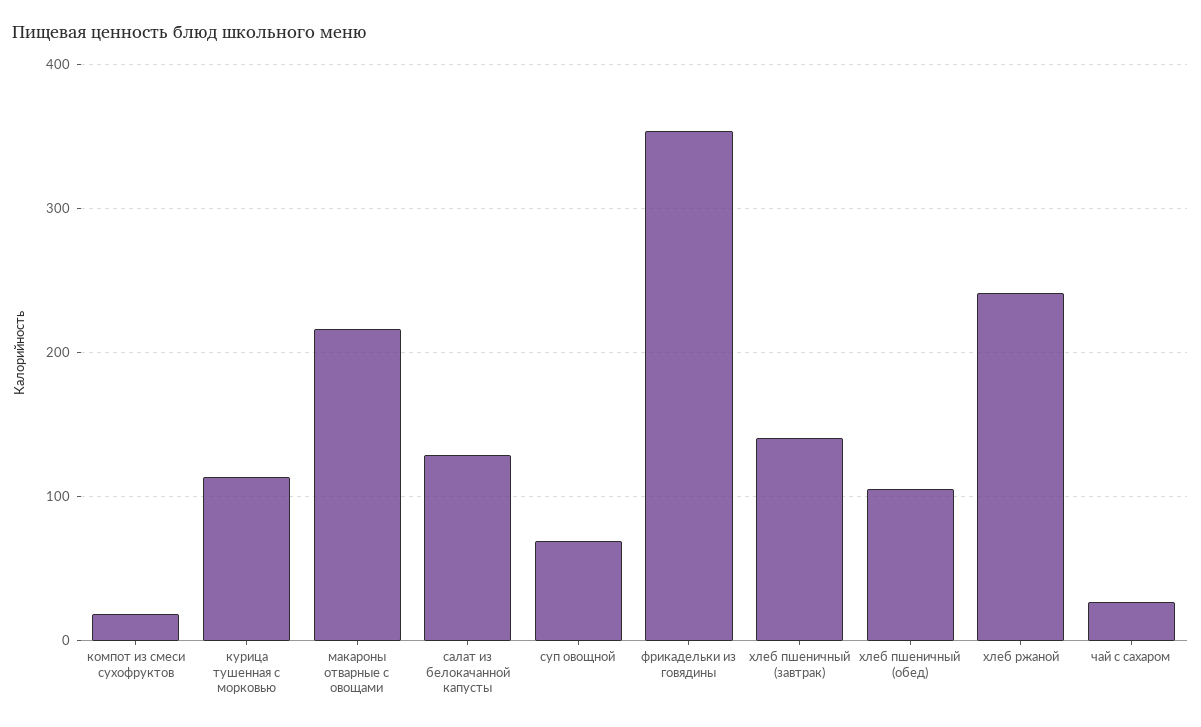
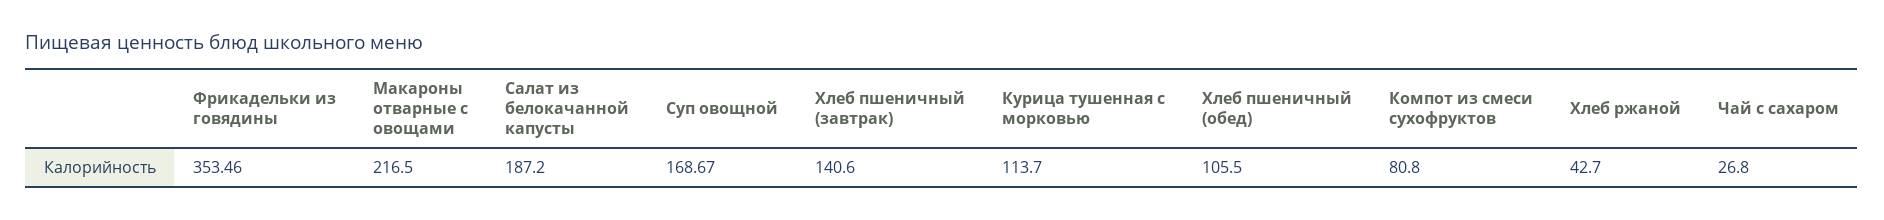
  {
-   "компот из смеси сухофруктов": 20,
+   "компот из смеси сухофруктов": 80.8,
    "курица тушенная с морковью": 113.7,
    "макароны отварные с овощами": 216.5,
-   "салат из белокачанной капусты": 130,
+   "салат из белокачанной капусты": 187.2,
-   "суп овощной": 70,
+   "суп овощной": 168.67,
    "фрикадельки из говядины": 353.46,
    "хлеб пшеничный (завтрак)": 140.6,
    "хлеб пшеничный (обед)": 105.5,
-   "хлеб ржаной": 240,
+   "хлеб ржаной": 42.7,
    "чай с сахаром": 26.8
  }

